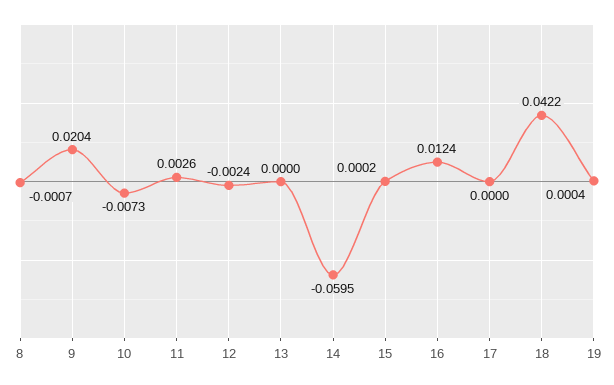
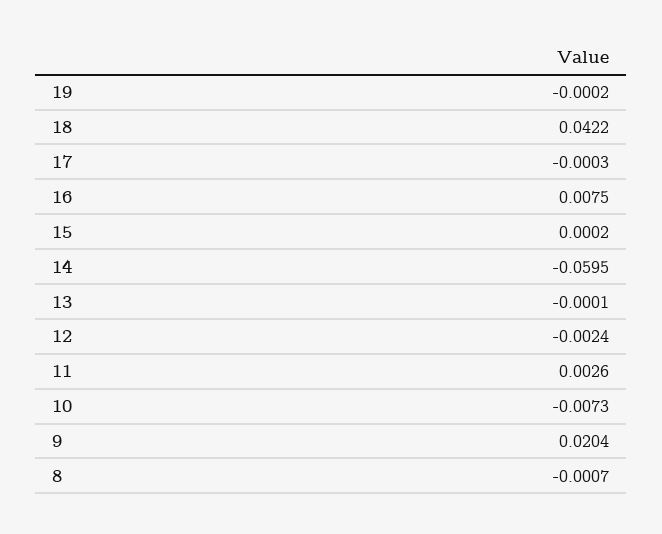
  {
    "8": -0.0007,
    "9": 0.0204,
    "10": -0.0073,
    "11": 0.0026,
    "12": -0.0024,
-   "13": 0,
+   "13": -0.0001,
    "14": -0.0595,
    "15": 0.0002,
-   "16": 0.0124,
+   "16": 0.0075,
-   "17": 0,
+   "17": -0.0003,
    "18": 0.0422,
-   "19": 0.0004
+   "19": -0.0002
  }

